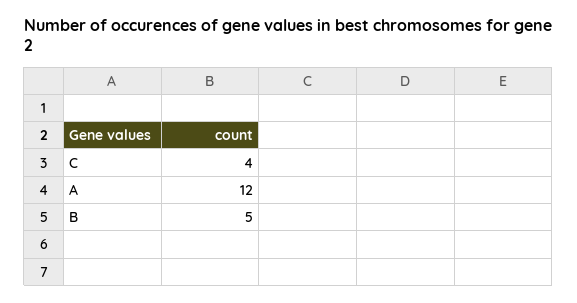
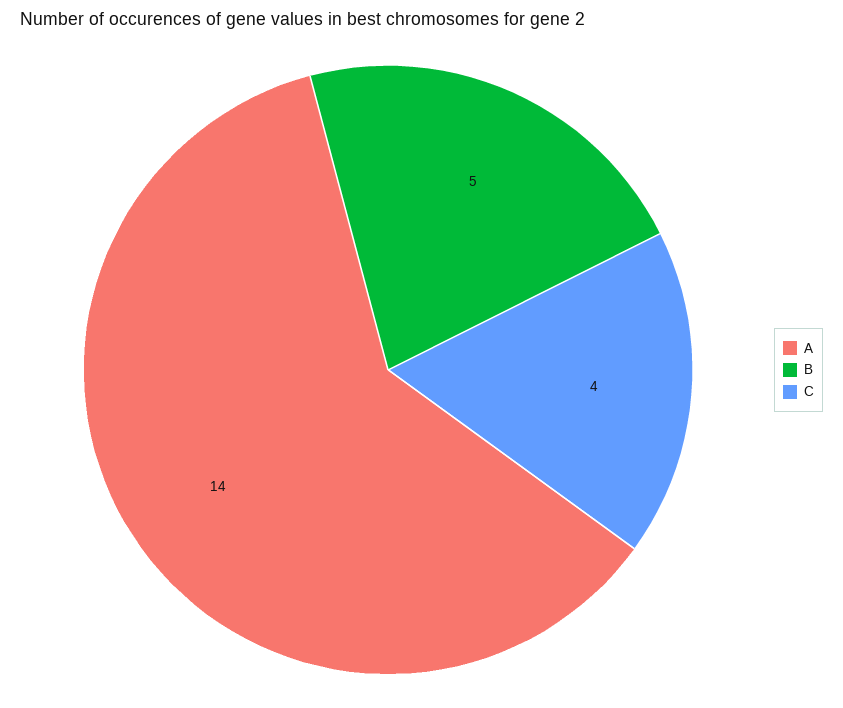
  {
    "C": 4,
-   "A": 12,
+   "A": 14,
    "B": 5
  }

